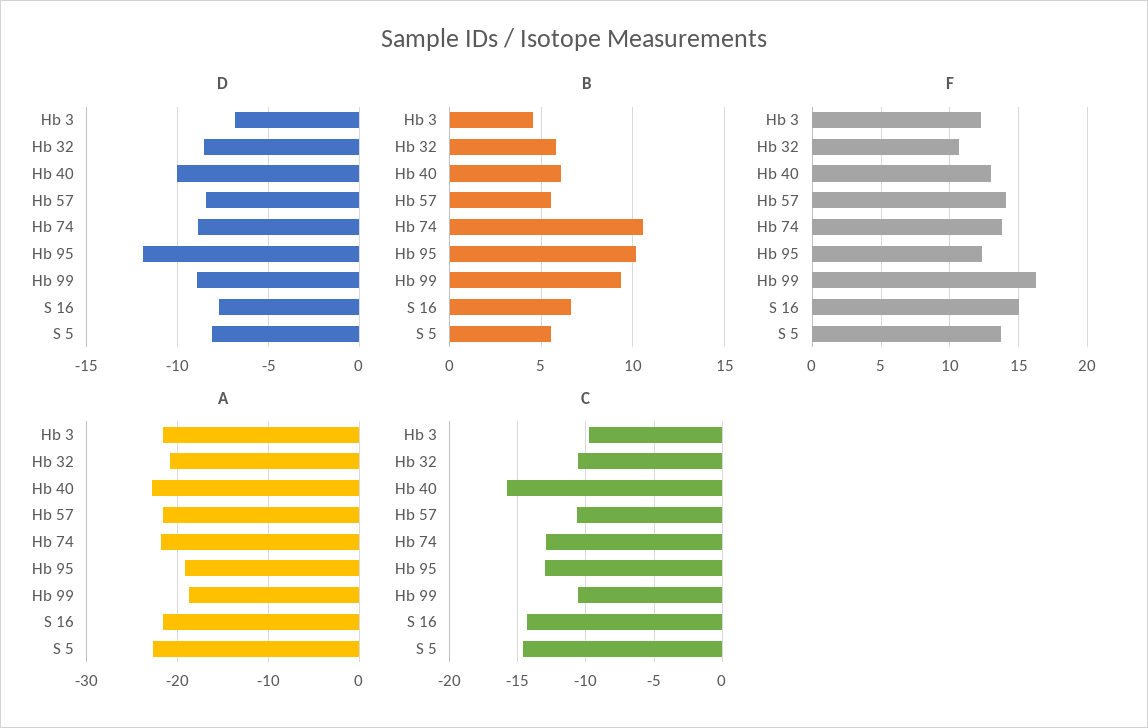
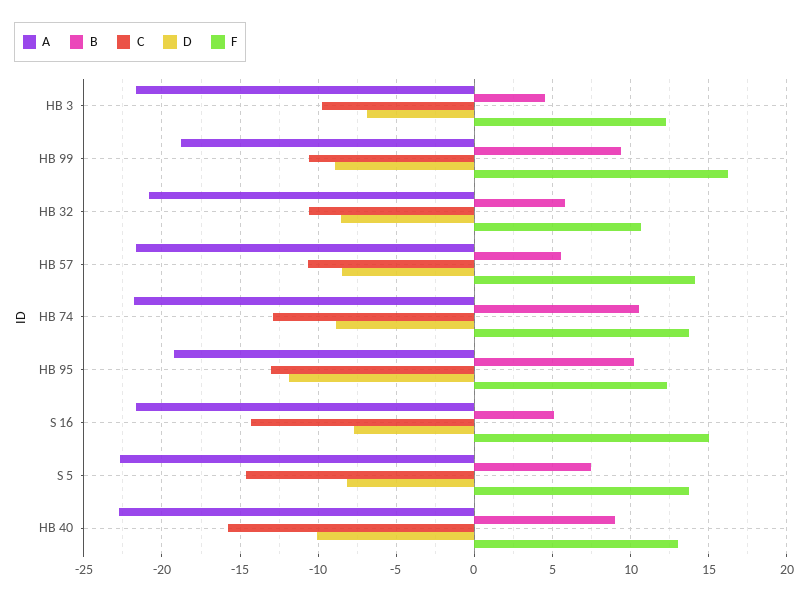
  {
    "D": {
      "Hb 3": -7,
      "Hb 32": -8.5,
      "Hb 40": -10,
      "Hb 57": -8.5,
      "Hb 74": -9,
      "Hb 95": -12,
      "Hb 99": -9,
      "S 16": -7.5,
      "S 5": -8
    },
    "B": {
      "Hb 3": 4.5,
      "Hb 32": 6,
-     "Hb 40": 6,
+     "Hb 40": 9,
      "Hb 57": 5.5,
      "Hb 74": 10.5,
      "Hb 95": 10,
      "Hb 99": 9.5,
-     "S 16": 6.5,
+     "S 16": 5,
-     "S 5": 5.5
+     "S 5": 7.5
    },
    "F": {
      "Hb 3": 12.5,
      "Hb 32": 10.5,
      "Hb 40": 13,
      "Hb 57": 14,
      "Hb 74": 14,
      "Hb 95": 12.5,
      "Hb 99": 16,
      "S 16": 15,
      "S 5": 13.5
    },
    "A": {
      "Hb 3": -21.5,
      "Hb 32": -21,
      "Hb 40": -23,
      "Hb 57": -21.5,
      "Hb 74": -22,
      "Hb 95": -19,
      "Hb 99": -19,
      "S 16": -21.5,
      "S 5": -22.5
    },
    "C": {
      "Hb 3": -10,
      "Hb 32": -10.5,
      "Hb 40": -16,
      "Hb 57": -10.5,
      "Hb 74": -13,
      "Hb 95": -13,
      "Hb 99": -10.5,
      "S 16": -14.5,
      "S 5": -14.5
    }
  }

